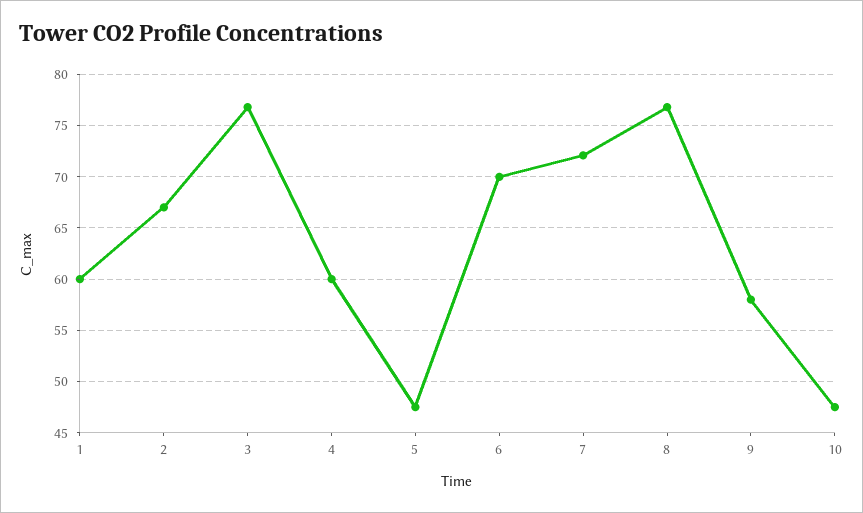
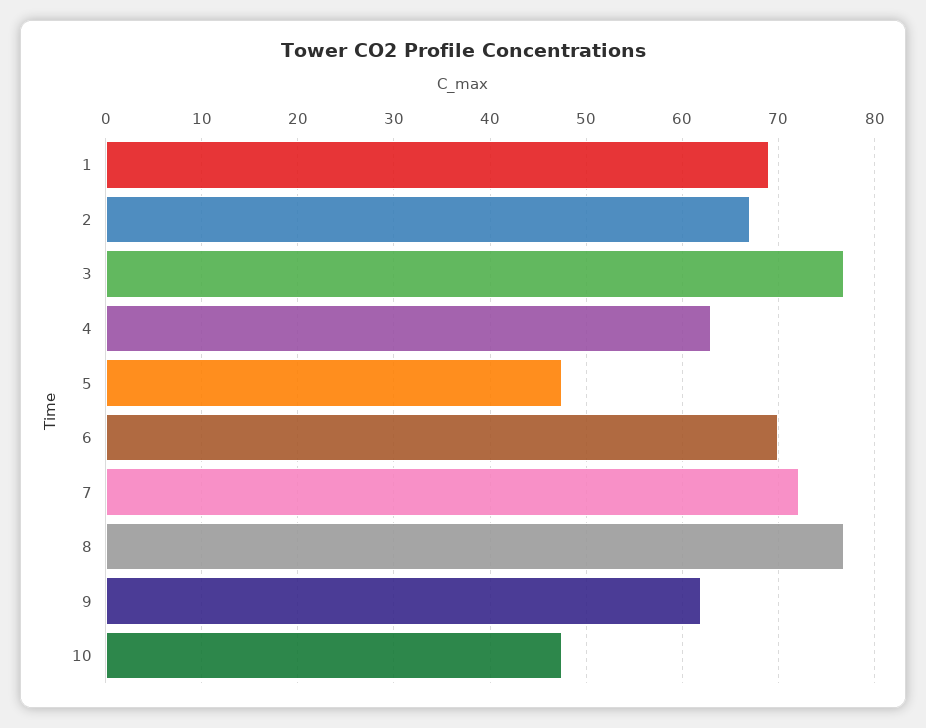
  {
-   "1": 60,
+   "1": 69,
    "2": 67,
    "3": 77,
-   "4": 60,
+   "4": 63,
    "5": 48,
    "6": 70,
    "7": 72,
    "8": 77,
-   "9": 58,
+   "9": 62,
    "10": 48
  }

